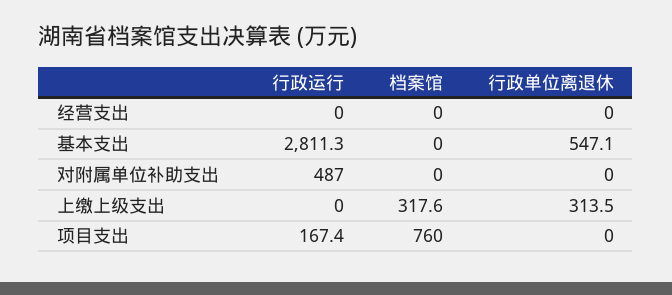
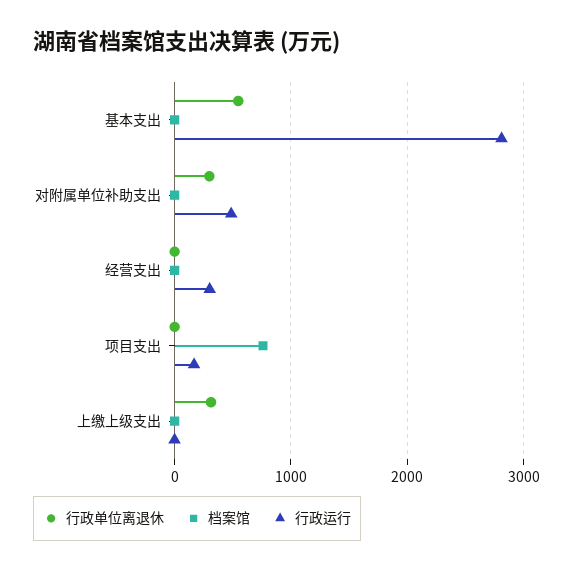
  {
    "行政运行": {
-     "经营支出": 0,
+     "经营支出": 300,
      "基本支出": 2811.3,
      "对附属单位补助支出": 487,
      "上缴上级支出": 0,
      "项目支出": 167.4
    },
    "档案馆": {
      "经营支出": 0,
      "基本支出": 0,
      "对附属单位补助支出": 0,
-     "上缴上级支出": 317.6,
+     "上缴上级支出": 0,
      "项目支出": 760
    },
    "行政单位离退休": {
      "经营支出": 0,
      "基本支出": 547.1,
-     "对附属单位补助支出": 0,
+     "对附属单位补助支出": 300,
      "上缴上级支出": 313.5,
      "项目支出": 0
    }
  }

